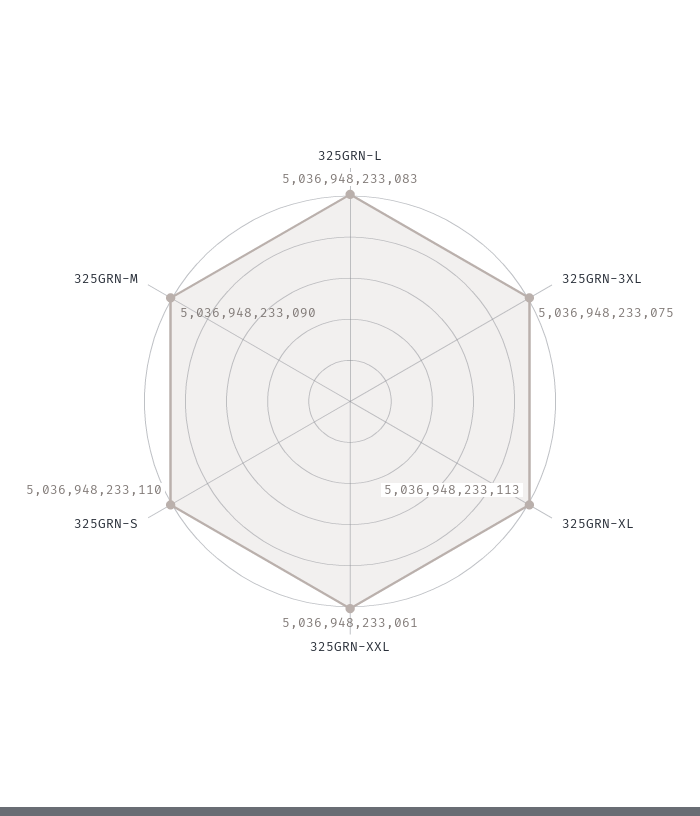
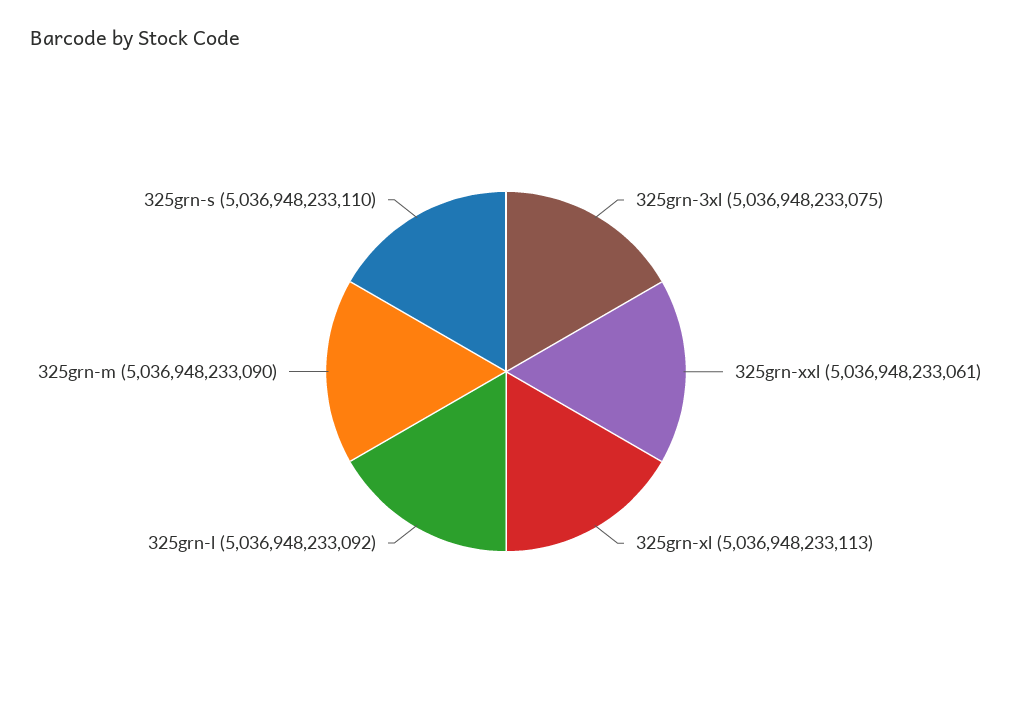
  {
-   "325GRN-L": 5036948233083,
+   "325GRN-L": 5036948233092,
    "325GRN-3XL": 5036948233075,
    "325GRN-XL": 5036948233113,
    "325GRN-XXL": 5036948233061,
    "325GRN-S": 5036948233110,
    "325GRN-M": 5036948233090
  }

